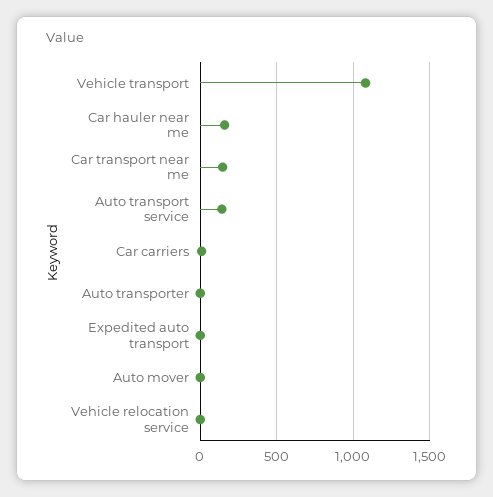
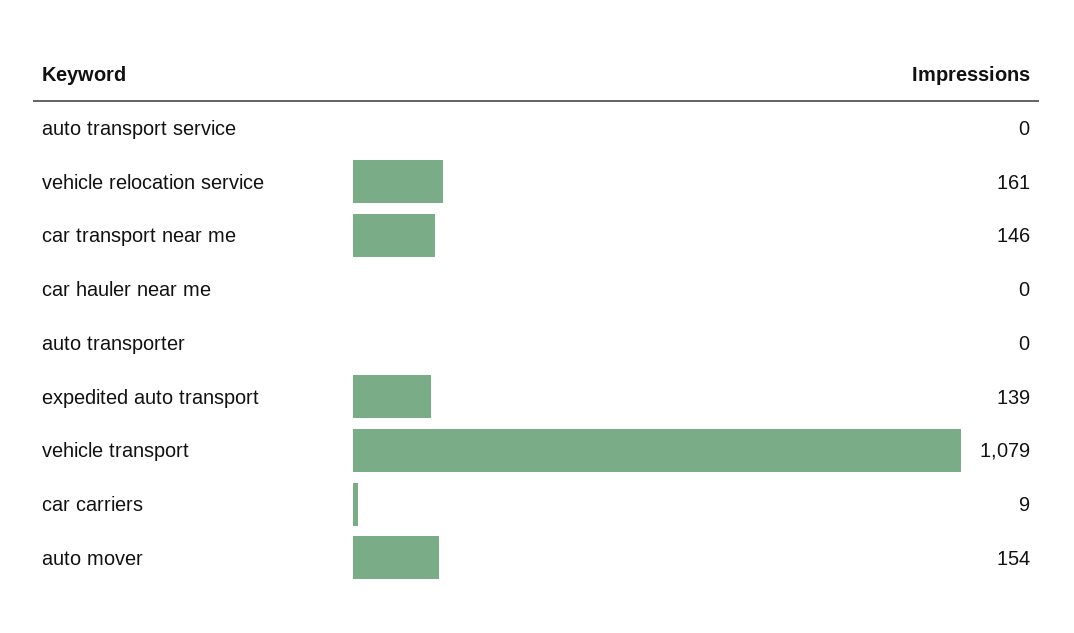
  {
    "Vehicle transport": 1079,
-   "Car hauler near me": 150,
+   "Car hauler near me": 0,
    "Car transport near me": 146,
-   "Auto transport service": 150,
+   "Auto transport service": 0,
    "Car carriers": 9,
    "Auto transporter": 0,
-   "Expedited auto transport": 0,
+   "Expedited auto transport": 139,
-   "Auto mover": 0,
+   "Auto mover": 154,
-   "Vehicle relocation service": 0
+   "Vehicle relocation service": 161
  }

